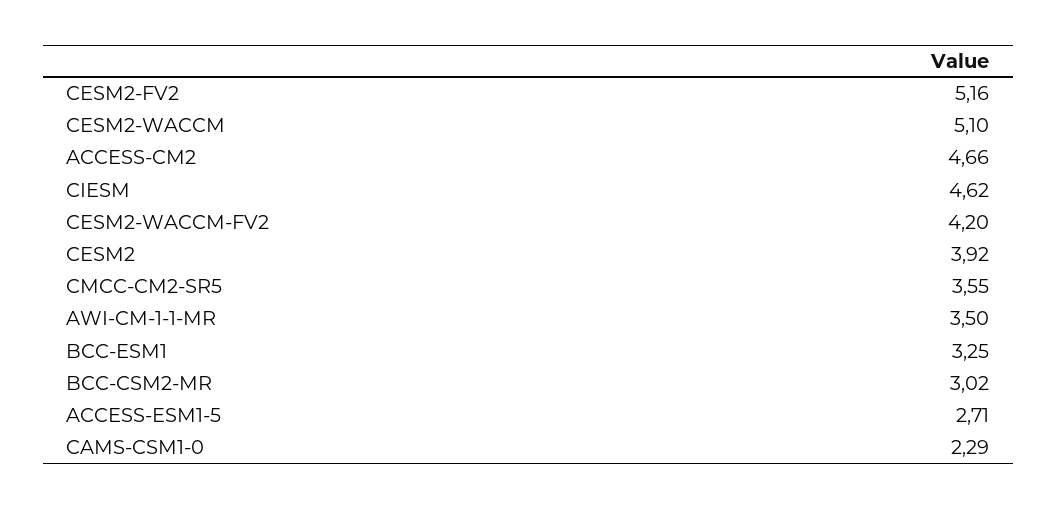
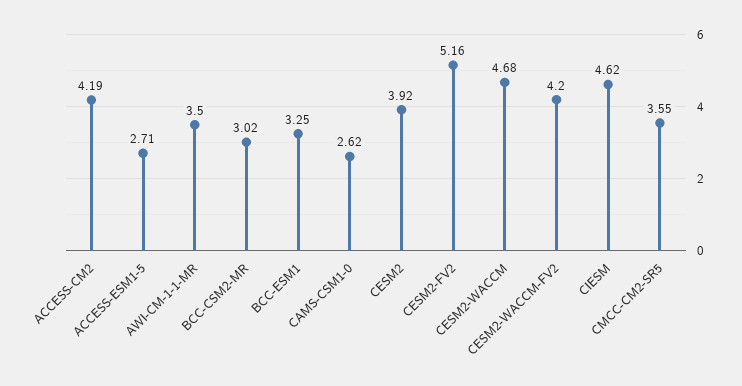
  {
    "CESM2-FV2": 5.16,
-   "CESM2-WACCM": 5.1,
+   "CESM2-WACCM": 4.68,
-   "ACCESS-CM2": 4.66,
+   "ACCESS-CM2": 4.19,
    "CIESM": 4.62,
    "CESM2-WACCM-FV2": 4.2,
    "CESM2": 3.92,
    "CMCC-CM2-SR5": 3.55,
    "AWI-CM-1-1-MR": 3.5,
    "BCC-ESM1": 3.25,
    "BCC-CSM2-MR": 3.02,
    "ACCESS-ESM1-5": 2.71,
-   "CAMS-CSM1-0": 2.29
+   "CAMS-CSM1-0": 2.62
  }

